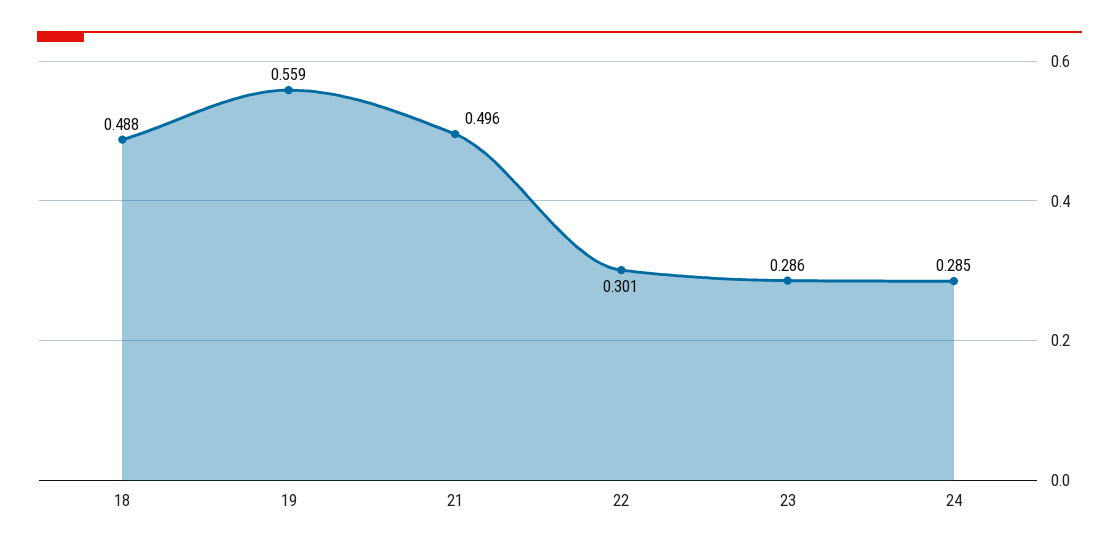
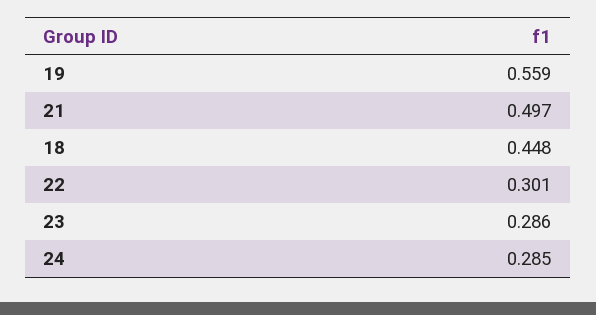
  {
-   "18": 0.488,
+   "18": 0.448,
    "19": 0.559,
-   "21": 0.496,
+   "21": 0.497,
    "22": 0.301,
    "23": 0.286,
    "24": 0.285
  }

